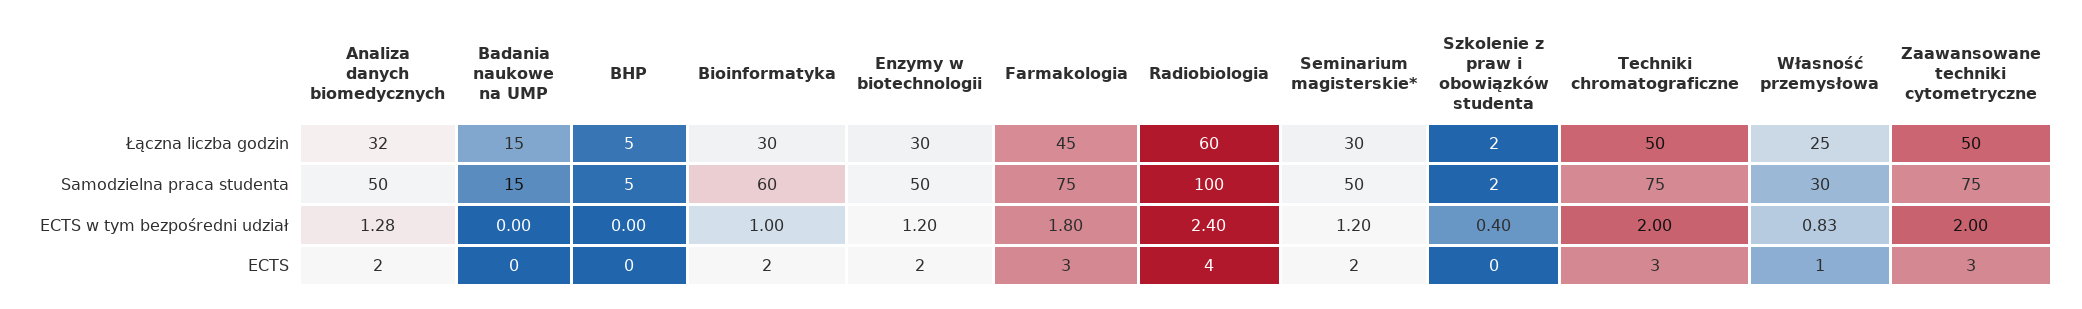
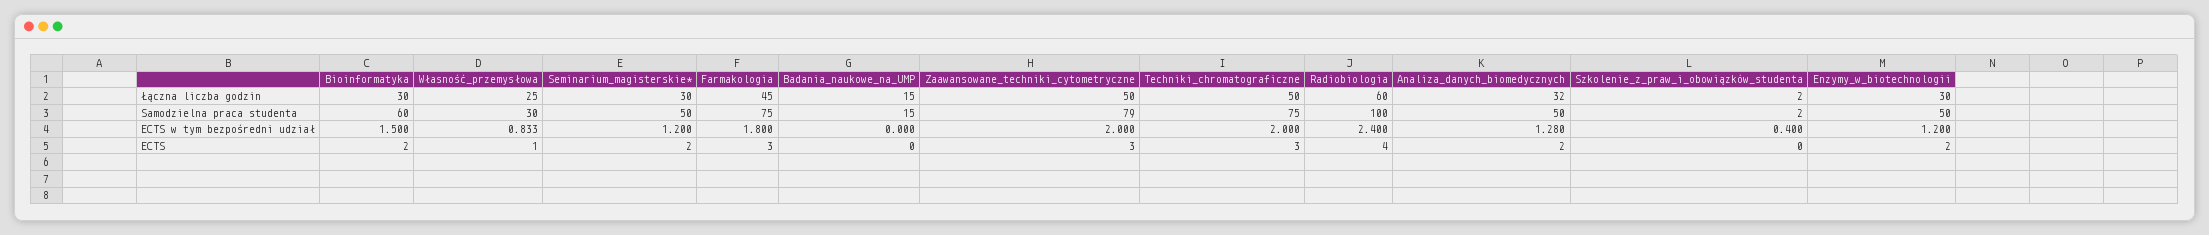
  {
    "Analiza danych biomedycznych": {
      "Łączna liczba godzin": 32,
      "Samodzielna praca studenta": 50,
      "ECTS w tym bezpośredni udział": 1.28,
      "ECTS": 2
    },
    "Badania naukowe na UMP": {
      "Łączna liczba godzin": 15,
      "Samodzielna praca studenta": 15,
      "ECTS w tym bezpośredni udział": 0,
      "ECTS": 0
    },
-   "BHP": {
-     "Łączna liczba godzin": 5,
-     "Samodzielna praca studenta": 5,
-     "ECTS w tym bezpośredni udział": 0,
-     "ECTS": 0
-   },
    "Bioinformatyka": {
      "Łączna liczba godzin": 30,
      "Samodzielna praca studenta": 60,
-     "ECTS w tym bezpośredni udział": 1,
+     "ECTS w tym bezpośredni udział": 1.5,
      "ECTS": 2
    },
    "Enzymy w biotechnologii": {
      "Łączna liczba godzin": 30,
      "Samodzielna praca studenta": 50,
      "ECTS w tym bezpośredni udział": 1.2,
      "ECTS": 2
    },
    "Farmakologia": {
      "Łączna liczba godzin": 45,
      "Samodzielna praca studenta": 75,
      "ECTS w tym bezpośredni udział": 1.8,
      "ECTS": 3
    },
    "Radiobiologia": {
      "Łączna liczba godzin": 60,
      "Samodzielna praca studenta": 100,
      "ECTS w tym bezpośredni udział": 2.4,
      "ECTS": 4
    },
    "Seminarium magisterskie*": {
      "Łączna liczba godzin": 30,
      "Samodzielna praca studenta": 50,
      "ECTS w tym bezpośredni udział": 1.2,
      "ECTS": 2
    },
    "Szkolenie z praw i obowiązków studenta": {
      "Łączna liczba godzin": 2,
      "Samodzielna praca studenta": 2,
      "ECTS w tym bezpośredni udział": 0.4,
      "ECTS": 0
    },
    "Techniki chromatograficzne": {
      "Łączna liczba godzin": 50,
      "Samodzielna praca studenta": 75,
      "ECTS w tym bezpośredni udział": 2,
      "ECTS": 3
    },
    "Własność przemysłowa": {
      "Łączna liczba godzin": 25,
      "Samodzielna praca studenta": 30,
      "ECTS w tym bezpośredni udział": 0.833,
      "ECTS": 1
    },
    "Zaawansowane techniki cytometryczne": {
      "Łączna liczba godzin": 50,
-     "Samodzielna praca studenta": 75,
+     "Samodzielna praca studenta": 79,
      "ECTS w tym bezpośredni udział": 2,
      "ECTS": 3
    }
  }

